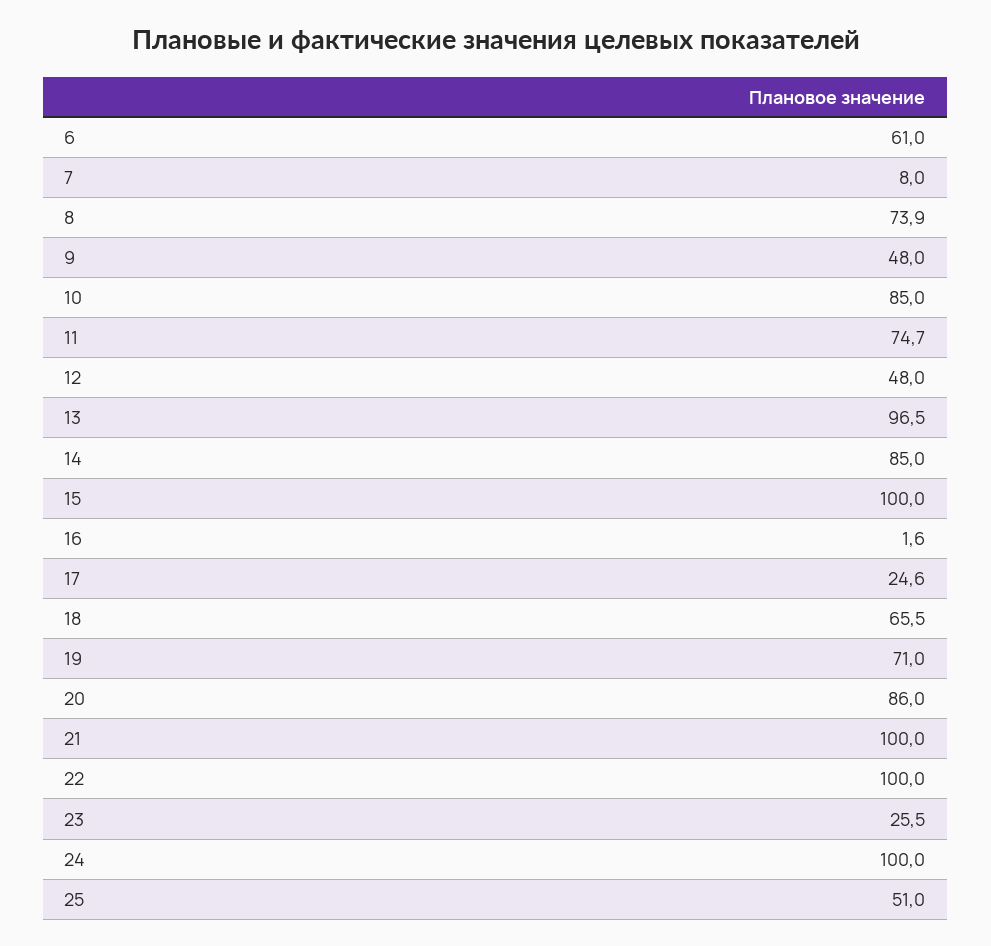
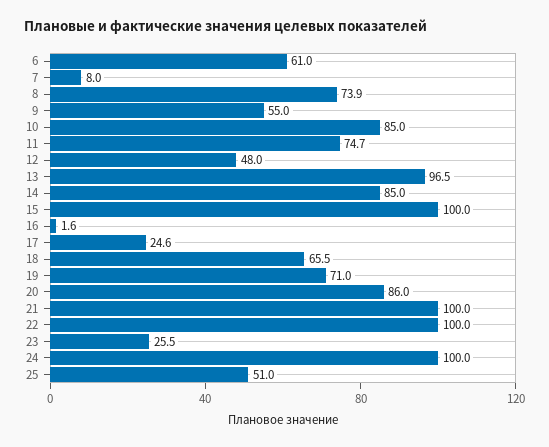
  {
    "6": 61,
    "7": 8,
    "8": 73.9,
-   "9": 48,
+   "9": 55,
    "10": 85,
    "11": 74.7,
    "12": 48,
    "13": 96.5,
    "14": 85,
    "15": 100,
    "16": 1.6,
    "17": 24.6,
    "18": 65.5,
    "19": 71,
    "20": 86,
    "21": 100,
    "22": 100,
    "23": 25.5,
    "24": 100,
    "25": 51
  }

